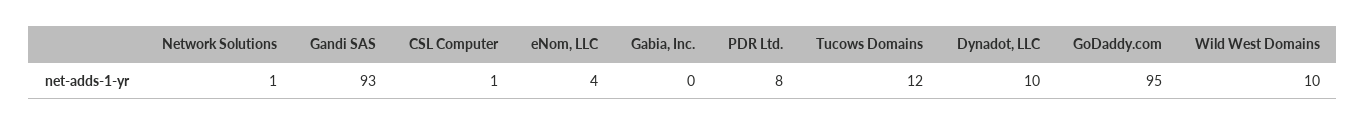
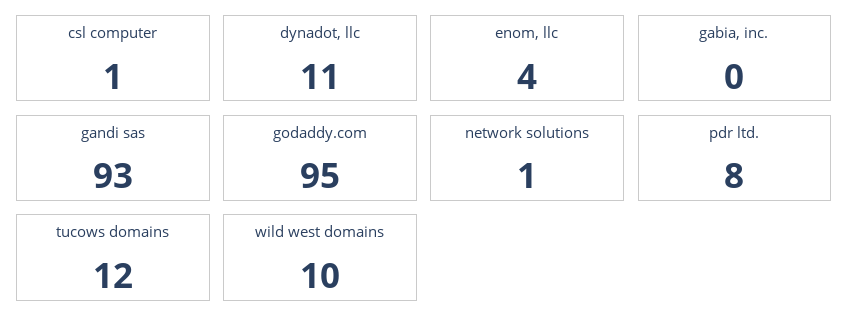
  {
    "Network Solutions": 1,
    "Gandi SAS": 93,
    "CSL Computer": 1,
    "eNom, LLC": 4,
    "Gabia, Inc.": 0,
    "PDR Ltd.": 8,
    "Tucows Domains": 12,
-   "Dynadot, LLC": 10,
+   "Dynadot, LLC": 11,
    "GoDaddy.com": 95,
    "Wild West Domains": 10
  }

